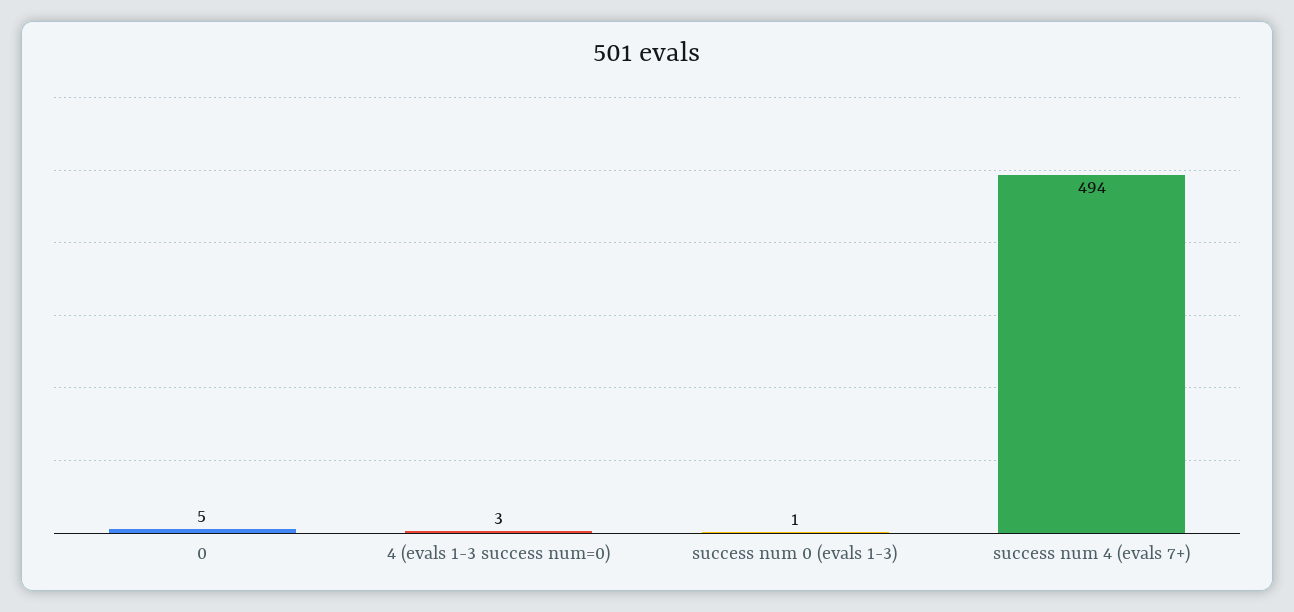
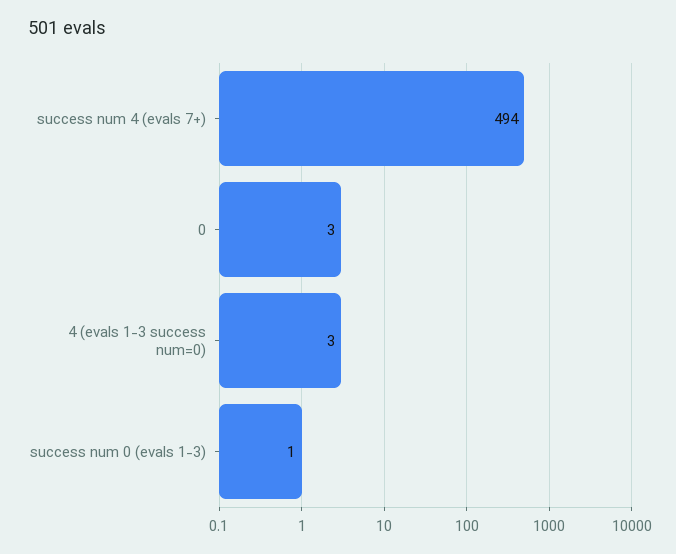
  {
-   "0": 5,
+   "0": 3,
    "4 (evals 1-3 success num=0)": 3,
    "success num 0 (evals 1-3)": 1,
    "success num 4 (evals 7+)": 494
  }

